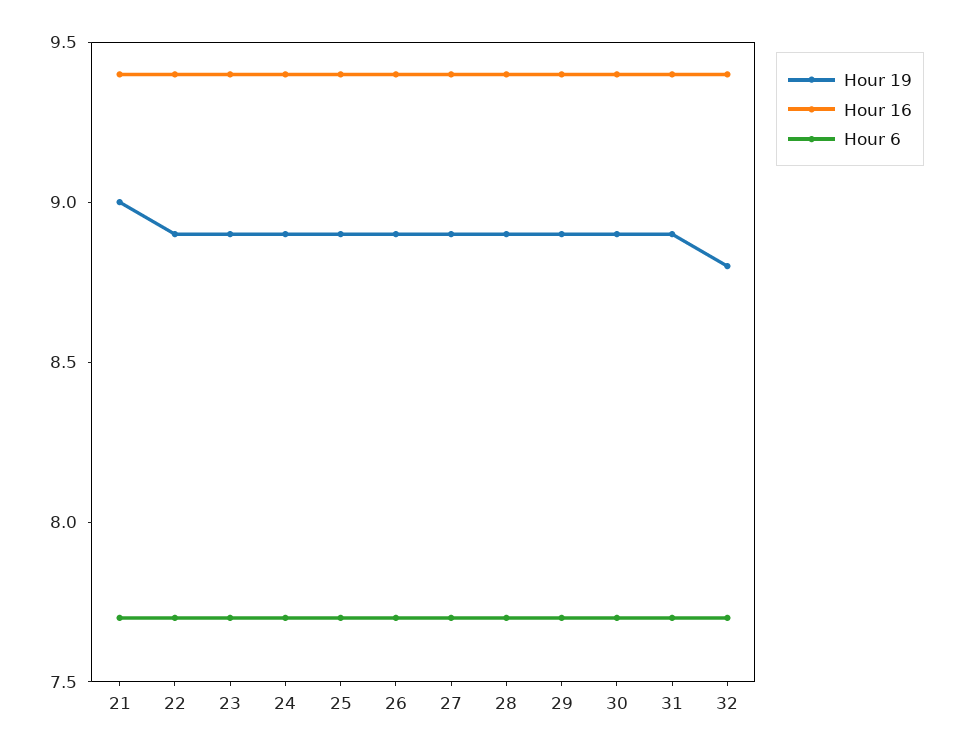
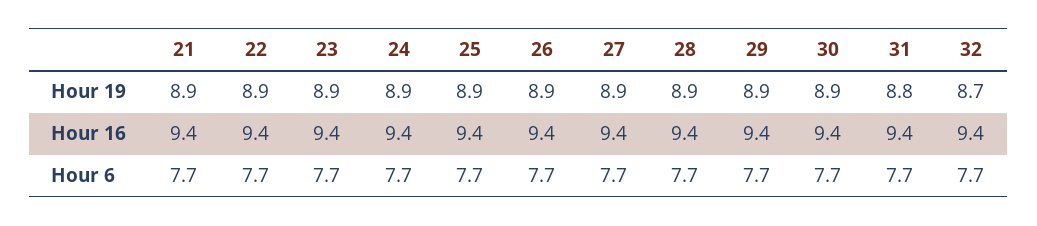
  {
    "Hour 19": {
-     "21": 9,
+     "21": 8.9,
      "22": 8.9,
      "23": 8.9,
      "24": 8.9,
      "25": 8.9,
      "26": 8.9,
      "27": 8.9,
      "28": 8.9,
      "29": 8.9,
      "30": 8.9,
-     "31": 8.9,
+     "31": 8.8,
-     "32": 8.8
+     "32": 8.7
    },
    "Hour 16": {
      "21": 9.4,
      "22": 9.4,
      "23": 9.4,
      "24": 9.4,
      "25": 9.4,
      "26": 9.4,
      "27": 9.4,
      "28": 9.4,
      "29": 9.4,
      "30": 9.4,
      "31": 9.4,
      "32": 9.4
    },
    "Hour 6": {
      "21": 7.7,
      "22": 7.7,
      "23": 7.7,
      "24": 7.7,
      "25": 7.7,
      "26": 7.7,
      "27": 7.7,
      "28": 7.7,
      "29": 7.7,
      "30": 7.7,
      "31": 7.7,
      "32": 7.7
    }
  }

